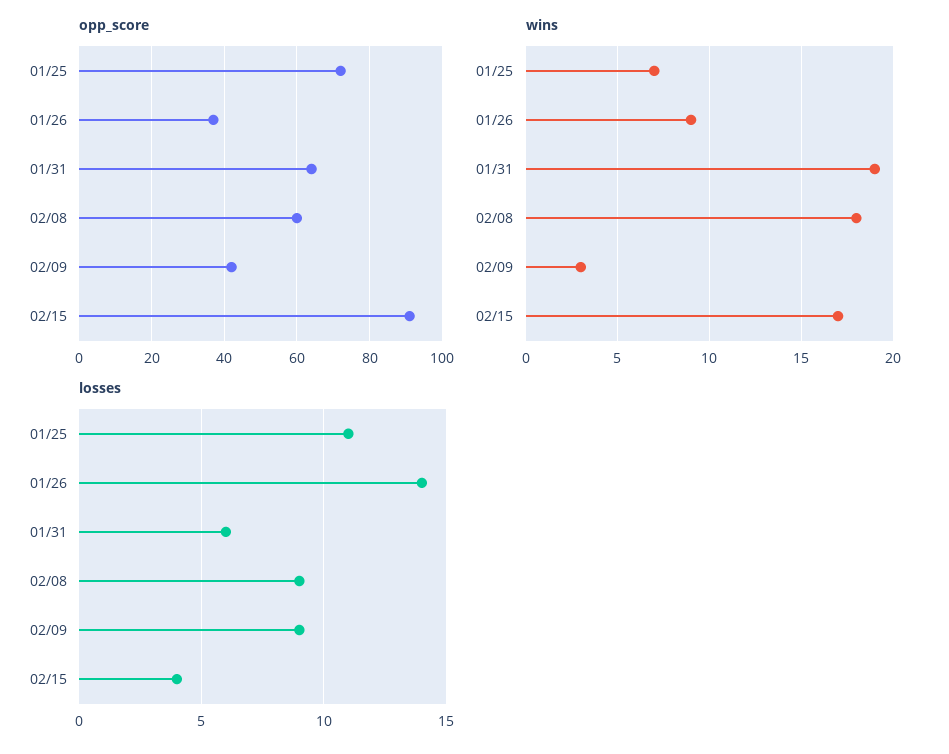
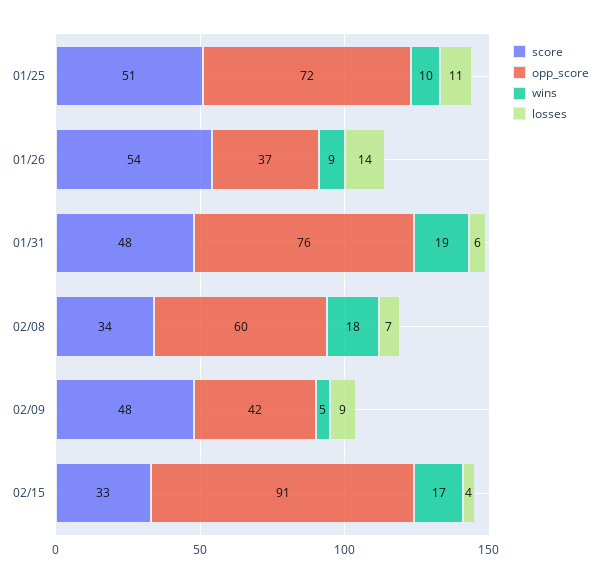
  {
    "opp_score": {
      "01/25": 72,
      "01/26": 37,
-     "01/31": 65,
+     "01/31": 76,
      "02/08": 60,
      "02/09": 42,
      "02/15": 91
    },
    "wins": {
-     "01/25": 7,
+     "01/25": 10,
      "01/26": 9,
      "01/31": 19,
      "02/08": 18,
-     "02/09": 3,
+     "02/09": 5,
      "02/15": 17
    },
    "losses": {
      "01/25": 11,
      "01/26": 14,
      "01/31": 6,
-     "02/08": 9,
+     "02/08": 7,
      "02/09": 9,
      "02/15": 4
-   }
+   },
+   "score": {
+     "01/25": 51,
+     "01/26": 54,
+     "01/31": 48,
+     "02/08": 34,
+     "02/09": 48,
+     "02/15": 33
+   }
  }

